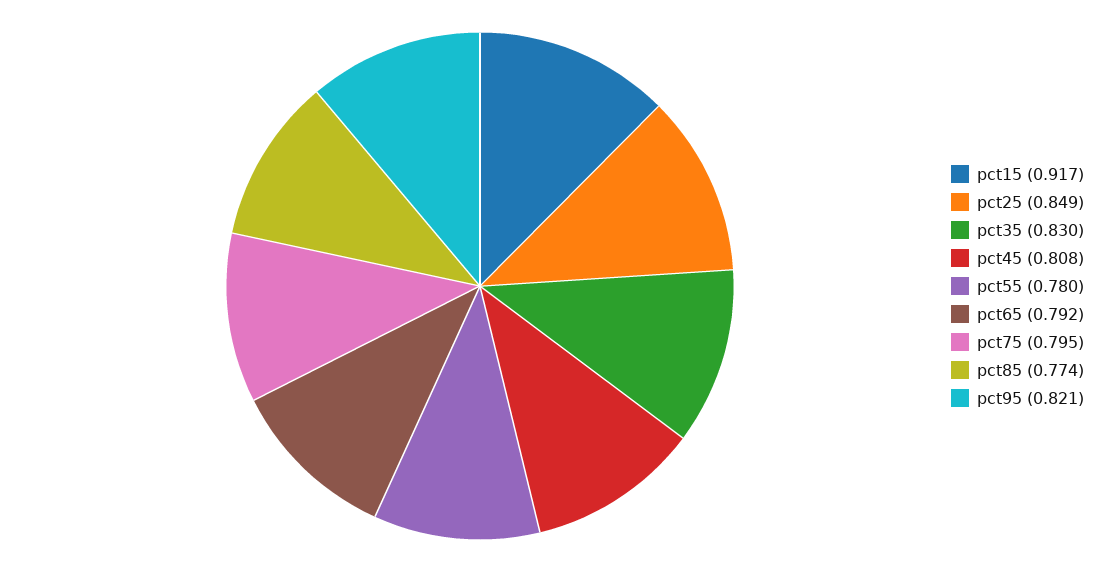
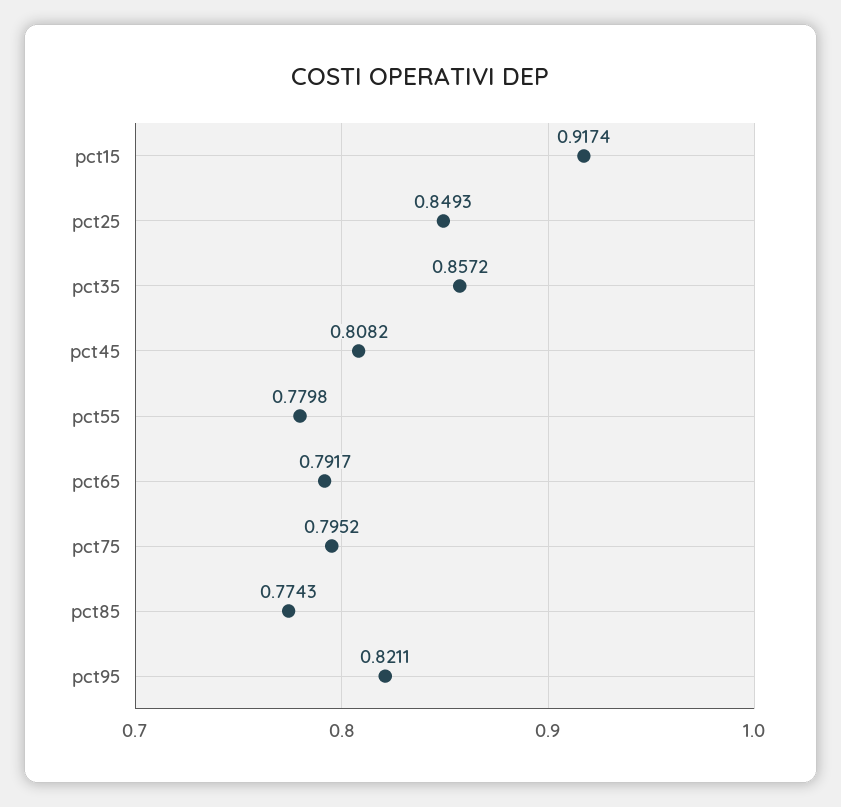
  {
    "pct15": 0.9174,
    "pct25": 0.8493,
-   "pct35": 0.83,
+   "pct35": 0.8572,
    "pct45": 0.8082,
    "pct55": 0.7798,
    "pct65": 0.7917,
    "pct75": 0.7952,
    "pct85": 0.7743,
    "pct95": 0.8211
  }

